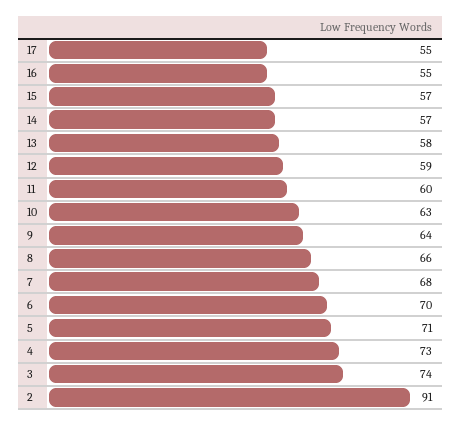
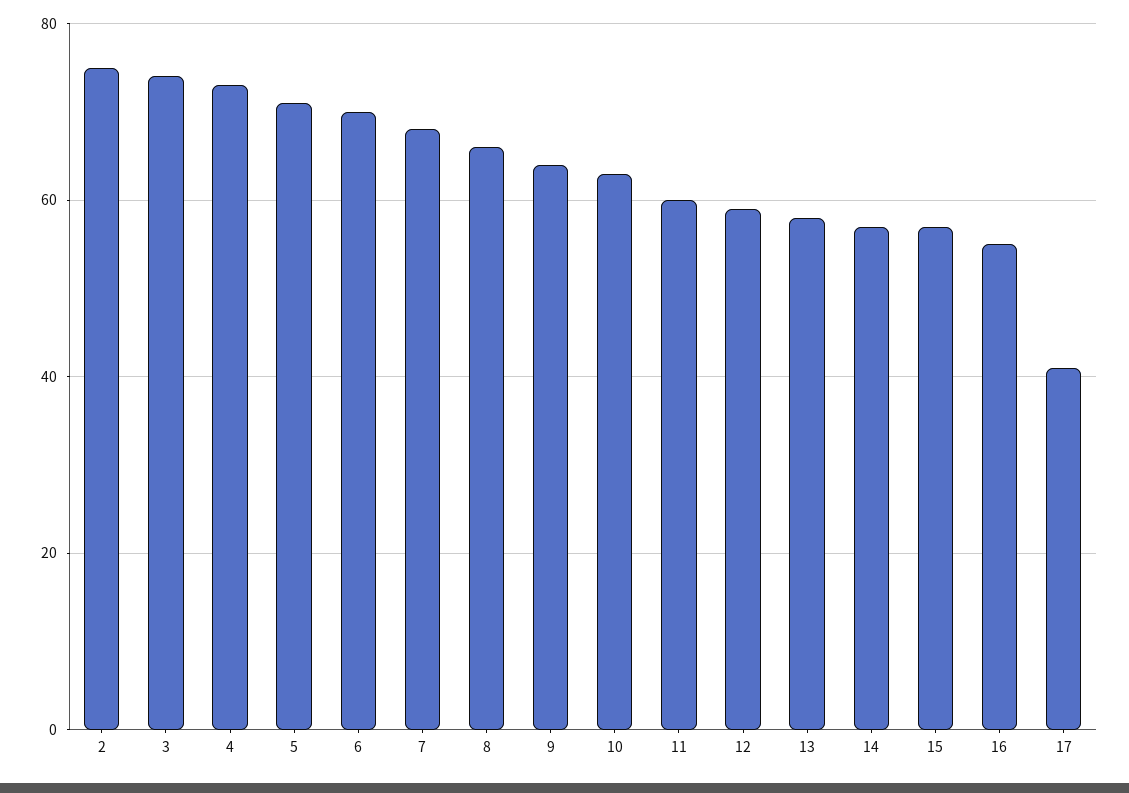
  {
-   "17": 55,
+   "17": 40,
    "16": 55,
    "15": 57,
    "14": 57,
    "13": 58,
    "12": 59,
    "11": 60,
    "10": 63,
    "9": 64,
    "8": 66,
    "7": 68,
    "6": 70,
    "5": 71,
    "4": 73,
    "3": 74,
-   "2": 91
+   "2": 75
  }

